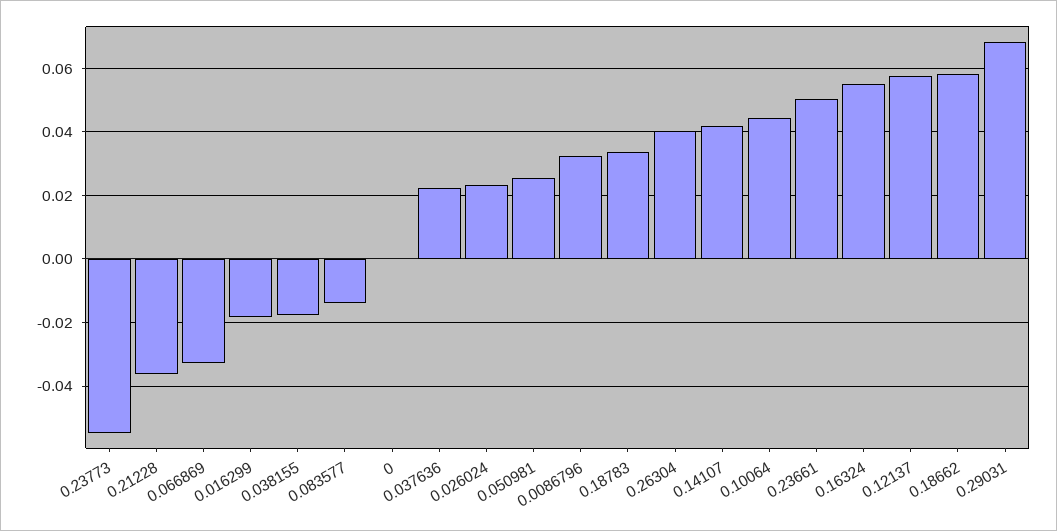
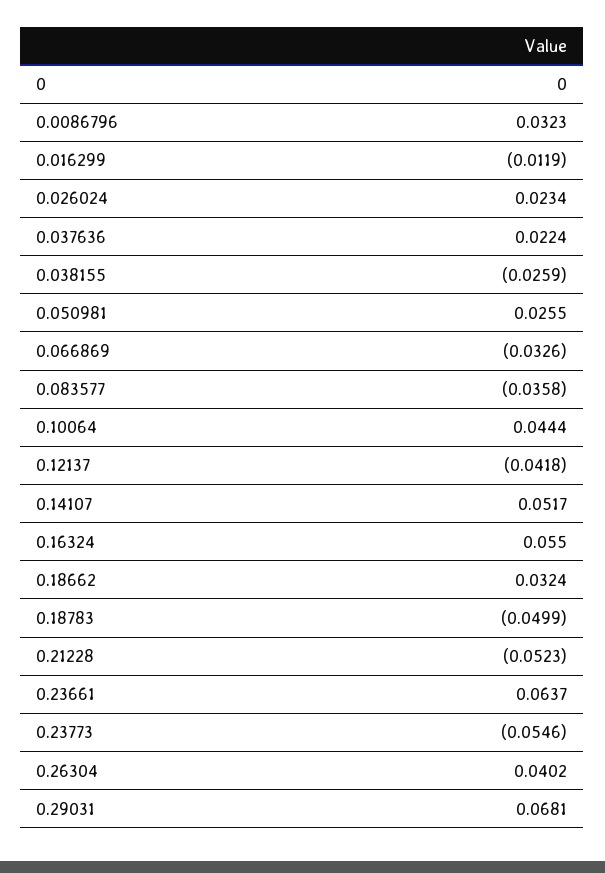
  {
    "0.23773": -0.0546,
-   "0.21228": -0.036,
+   "0.21228": -0.0523,
    "0.066869": -0.0326,
-   "0.016299": -0.018,
+   "0.016299": -0.0119,
-   "0.038155": -0.018,
+   "0.038155": -0.0259,
-   "0.083577": -0.014,
+   "0.083577": -0.0358,
    "0": 0,
    "0.037636": 0.0224,
    "0.026024": 0.0234,
    "0.050981": 0.0255,
    "0.0086796": 0.0323,
-   "0.18783": 0.034,
+   "0.18783": -0.0499,
    "0.26304": 0.0402,
-   "0.14107": 0.042,
+   "0.14107": 0.0517,
    "0.10064": 0.0444,
-   "0.23661": 0.05,
+   "0.23661": 0.0637,
    "0.16324": 0.055,
-   "0.12137": 0.058,
+   "0.12137": -0.0418,
-   "0.18662": 0.058,
+   "0.18662": 0.0324,
    "0.29031": 0.0681
  }

